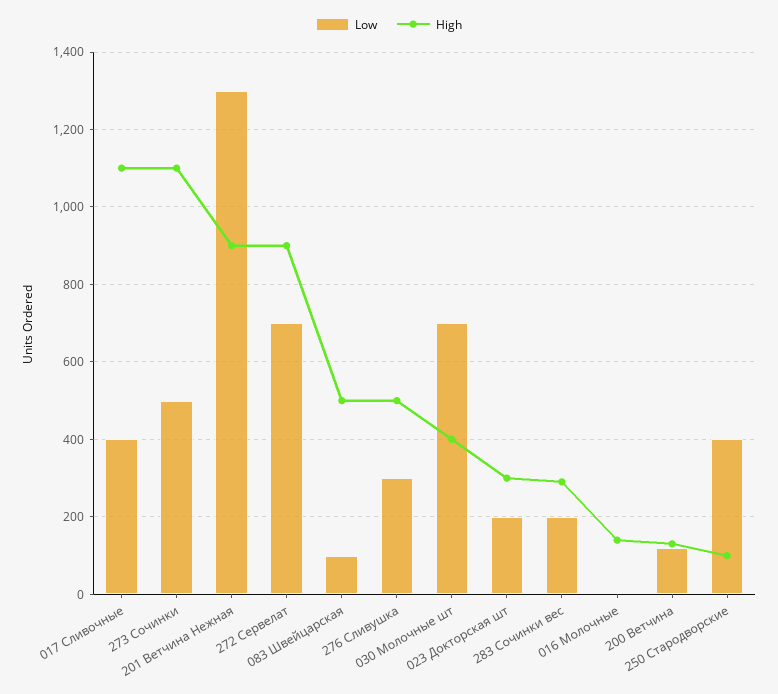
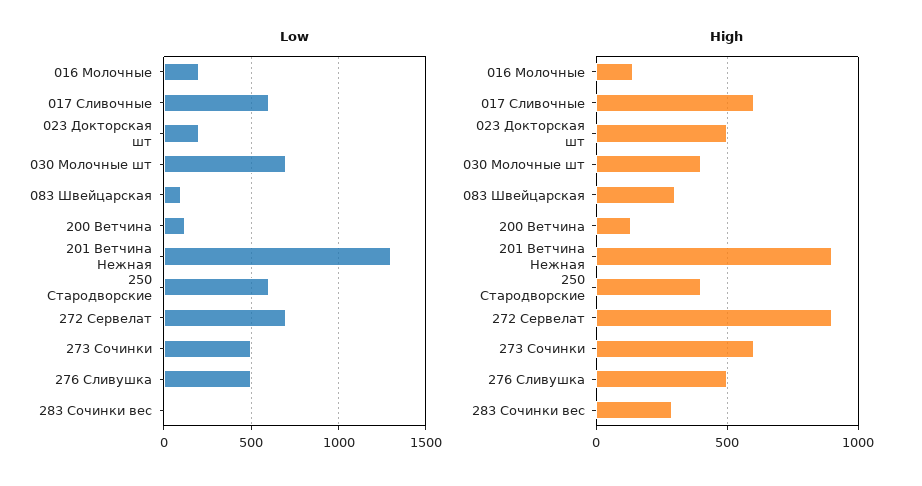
  {
    "Low": {
-     "017 Сливочные": 400,
+     "017 Сливочные": 600,
      "273 Сочинки": 500,
      "201 Ветчина Нежная": 1300,
      "272 Сервелат": 700,
      "083 Швейцарская": 100,
-     "276 Сливушка": 300,
+     "276 Сливушка": 500,
      "030 Молочные шт": 700,
      "023 Докторская шт": 200,
-     "283 Сочинки вес": 200,
+     "283 Сочинки вес": 0,
-     "016 Молочные": 0,
+     "016 Молочные": 200,
      "200 Ветчина": 120,
-     "250 Стародворские": 400
+     "250 Стародворские": 600
    },
    "High": {
-     "017 Сливочные": 1100,
+     "017 Сливочные": 600,
-     "273 Сочинки": 1100,
+     "273 Сочинки": 600,
      "201 Ветчина Нежная": 900,
      "272 Сервелат": 900,
-     "083 Швейцарская": 500,
+     "083 Швейцарская": 300,
      "276 Сливушка": 500,
      "030 Молочные шт": 400,
-     "023 Докторская шт": 300,
+     "023 Докторская шт": 500,
      "283 Сочинки вес": 300,
      "016 Молочные": 140,
      "200 Ветчина": 140,
-     "250 Стародворские": 100
+     "250 Стародворские": 400
    }
  }

